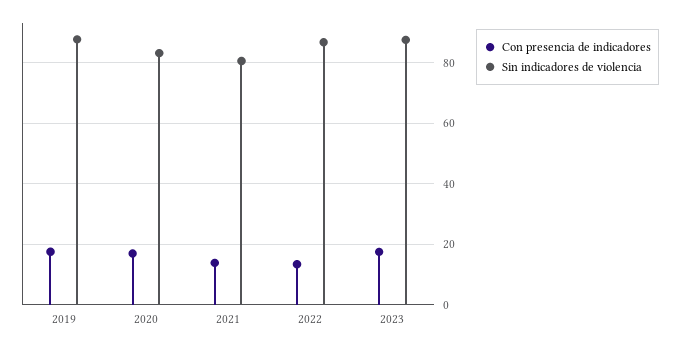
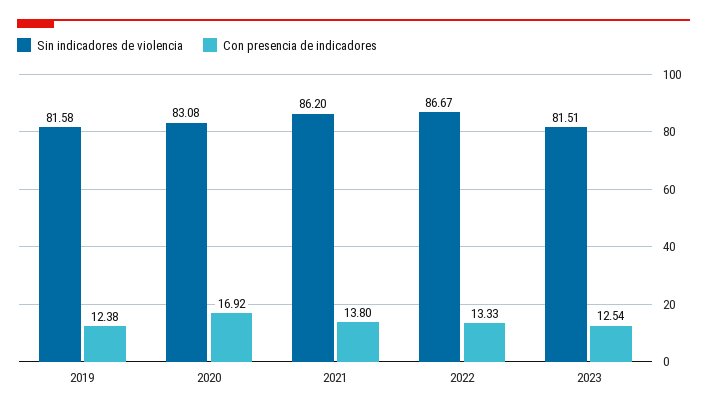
  {
    "Con presencia de indicadores": {
-     "2019": 18,
+     "2019": 12.38,
      "2020": 16.92,
      "2021": 13.8,
      "2022": 13.33,
-     "2023": 18
+     "2023": 12.54
    },
    "Sin indicadores de violencia": {
-     "2019": 88,
+     "2019": 81.58,
      "2020": 83.08,
-     "2021": 80,
+     "2021": 86.2,
      "2022": 86.67,
-     "2023": 88
+     "2023": 81.51
    }
  }

